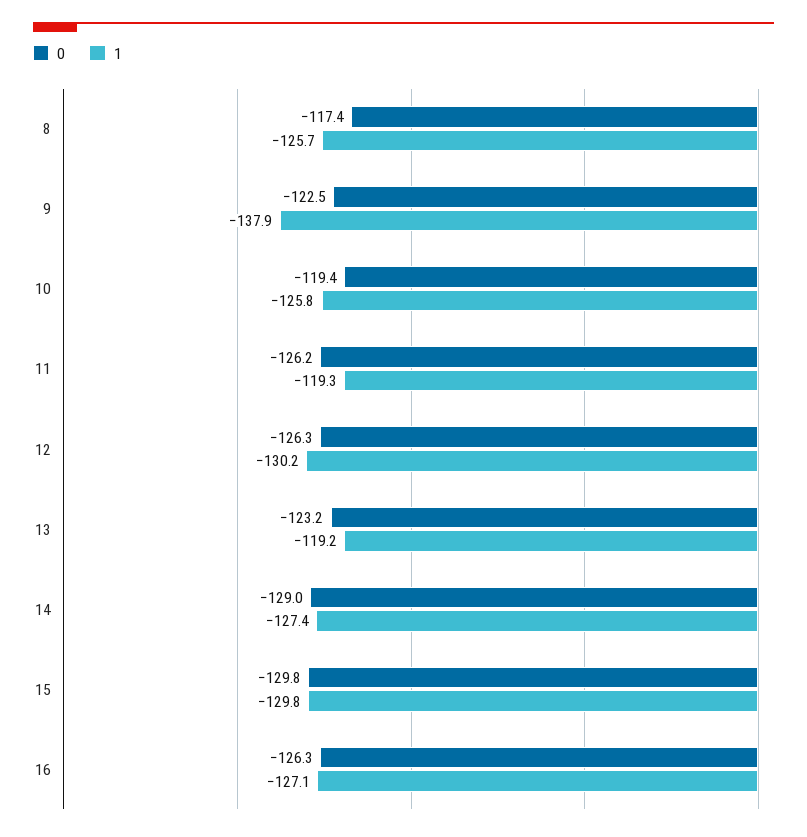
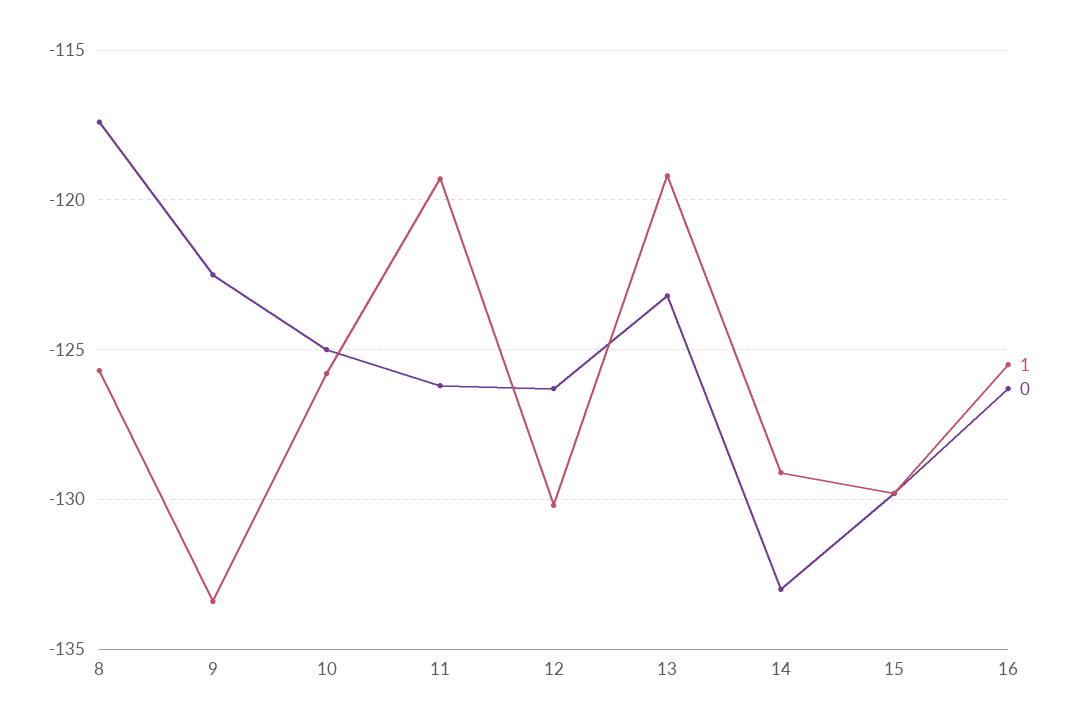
  {
    "0": {
      "8": -117.4,
      "9": -122.5,
-     "10": -119.4,
+     "10": -125,
      "11": -126.2,
      "12": -126.3,
      "13": -123.2,
-     "14": -129,
+     "14": -133,
      "15": -129.8,
      "16": -126.3
    },
    "1": {
      "8": -125.7,
-     "9": -137.9,
+     "9": -133.5,
      "10": -125.8,
      "11": -119.3,
      "12": -130.2,
      "13": -119.2,
-     "14": -127.4,
+     "14": -129,
      "15": -129.8,
-     "16": -127.1
+     "16": -125.5
    }
  }

